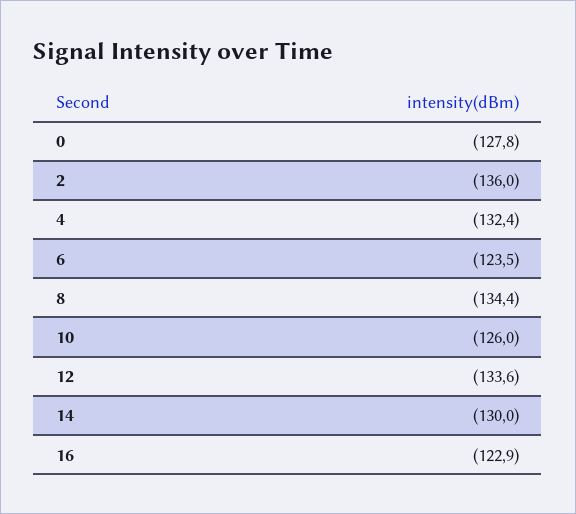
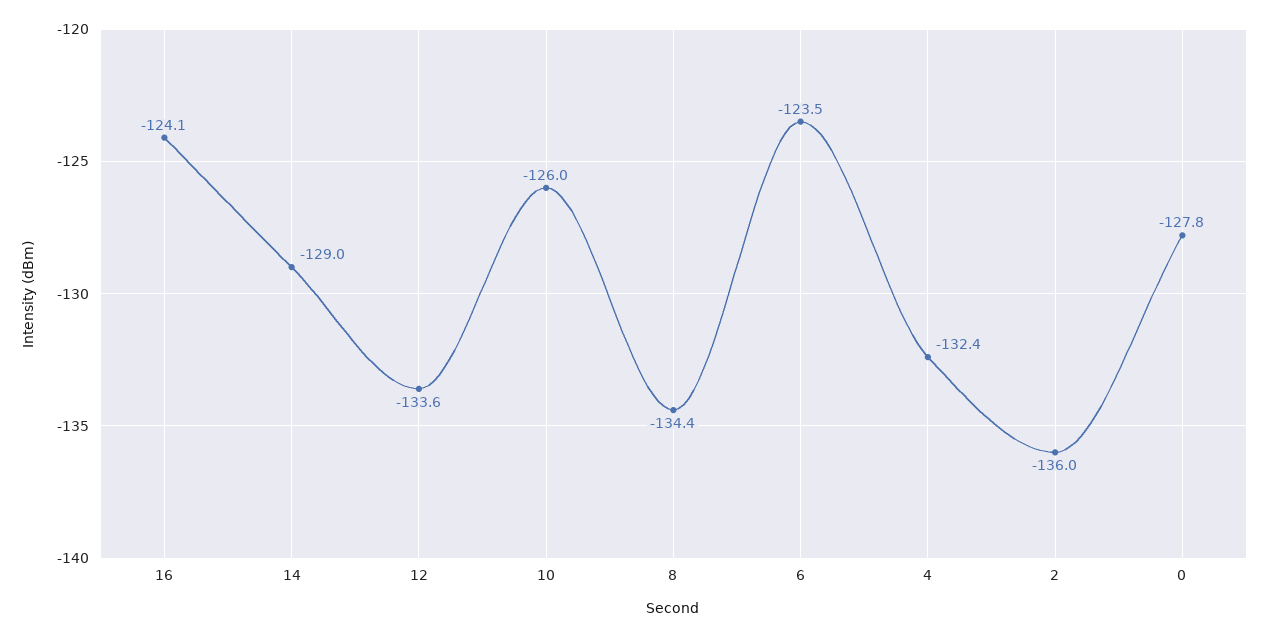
  {
    "0": -127.8,
    "2": -136,
    "4": -132.4,
    "6": -123.5,
    "8": -134.4,
    "10": -126,
    "12": -133.6,
-   "14": -130,
+   "14": -129,
-   "16": -122.9
+   "16": -124.1
  }

